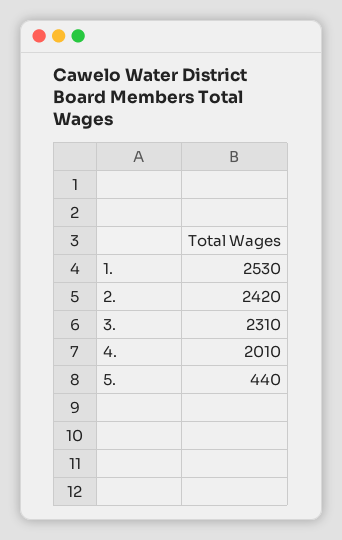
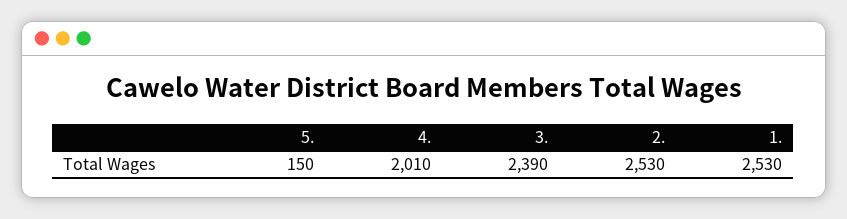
  {
    "1.": 2530,
-   "2.": 2420,
+   "2.": 2530,
-   "3.": 2310,
+   "3.": 2390,
    "4.": 2010,
-   "5.": 440
+   "5.": 150
  }

